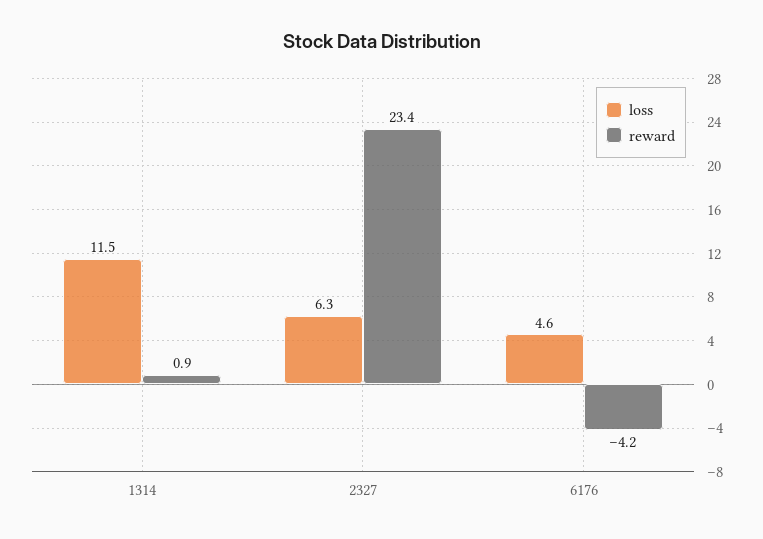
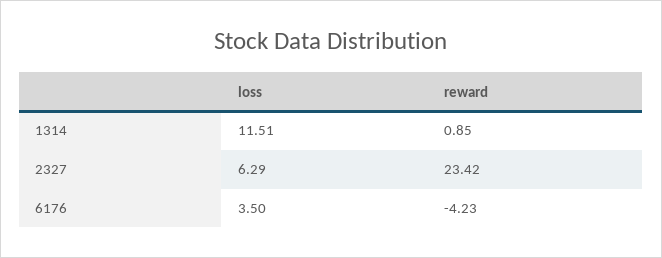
  {
    "loss": {
      "1314": 11.51,
      "2327": 6.29,
-     "6176": 4.6
+     "6176": 3.5
    },
    "reward": {
      "1314": 0.85,
      "2327": 23.42,
      "6176": -4.23
    }
  }

